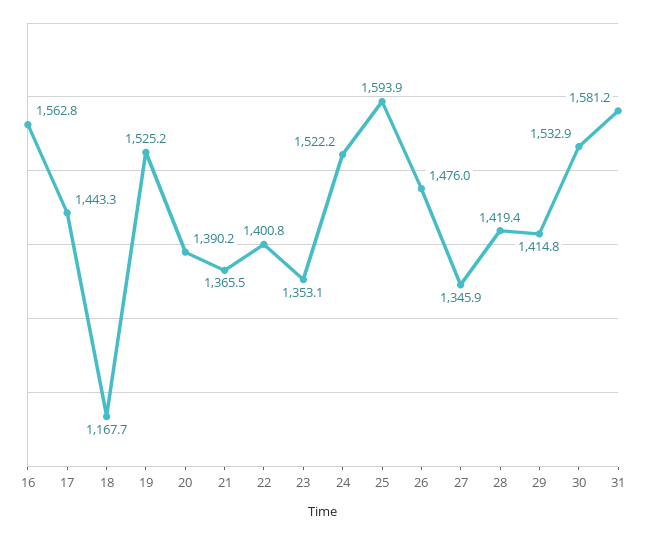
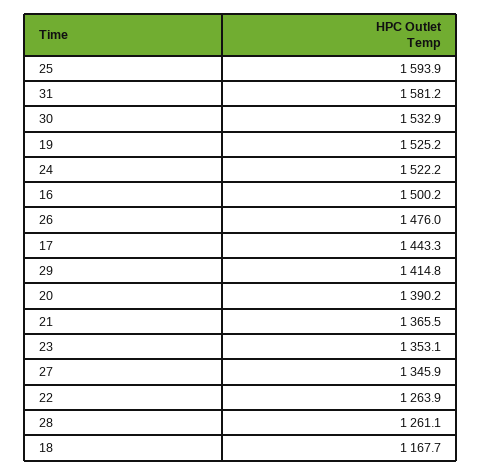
  {
-   "16": 1562.8,
+   "16": 1500.2,
    "17": 1443.3,
    "18": 1167.7,
    "19": 1525.2,
    "20": 1390.2,
    "21": 1365.5,
-   "22": 1400.8,
+   "22": 1263.9,
    "23": 1353.1,
    "24": 1522.2,
    "25": 1593.9,
    "26": 1476,
    "27": 1345.9,
-   "28": 1419.4,
+   "28": 1261.1,
    "29": 1414.8,
    "30": 1532.9,
    "31": 1581.2
  }

